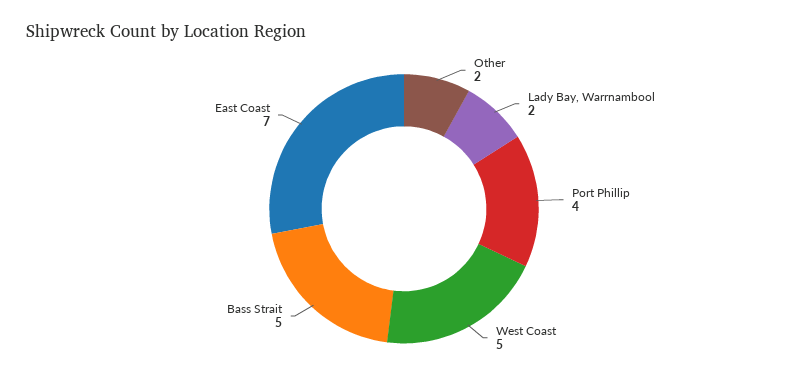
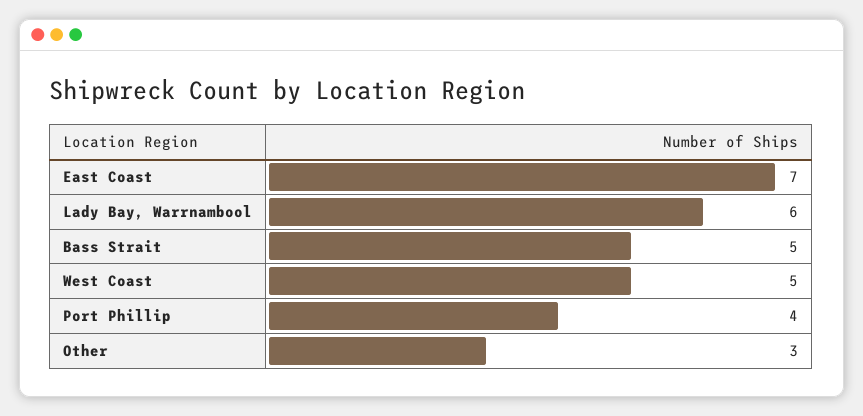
  {
-   "Other": 2,
+   "Other": 3,
-   "Lady Bay, Warrnambool": 2,
+   "Lady Bay, Warrnambool": 6,
    "Port Phillip": 4,
    "West Coast": 5,
    "Bass Strait": 5,
    "East Coast": 7
  }

